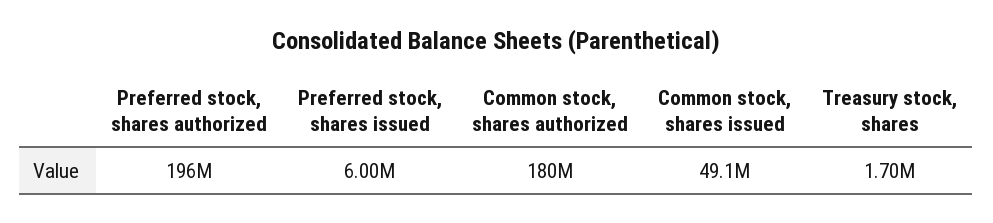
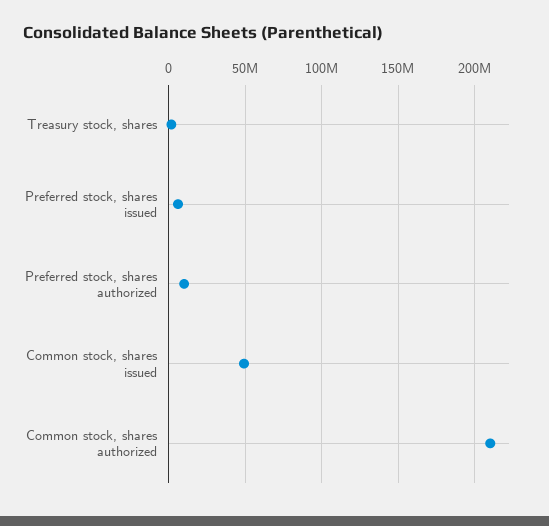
  {
-   "Preferred stock, shares authorized": 196000000,
+   "Preferred stock, shares authorized": 10000000,
    "Preferred stock, shares issued": 6000000,
-   "Common stock, shares authorized": 180000000,
+   "Common stock, shares authorized": 210000000,
    "Common stock, shares issued": 49100000,
    "Treasury stock, shares": 1700000
  }

